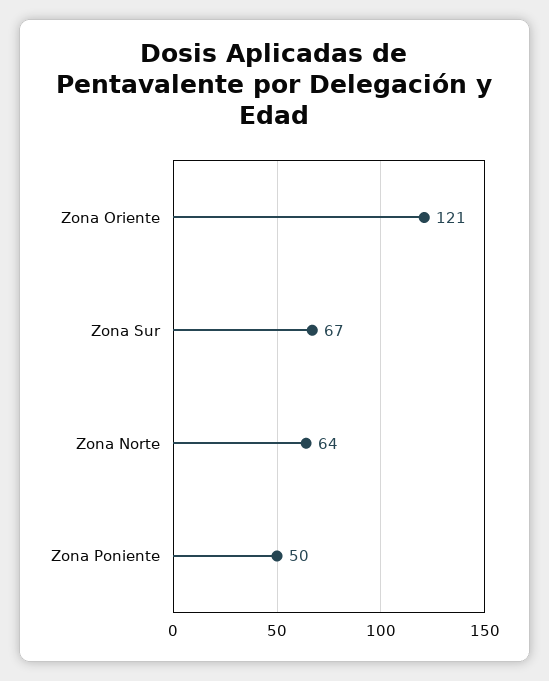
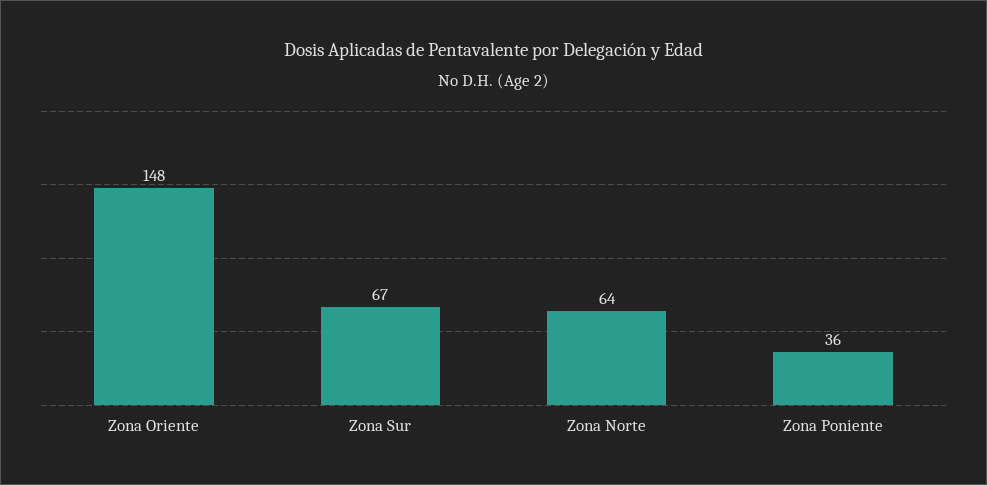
  {
-   "Zona Oriente": 121,
+   "Zona Oriente": 148,
    "Zona Sur": 67,
    "Zona Norte": 64,
-   "Zona Poniente": 50
+   "Zona Poniente": 36
  }

